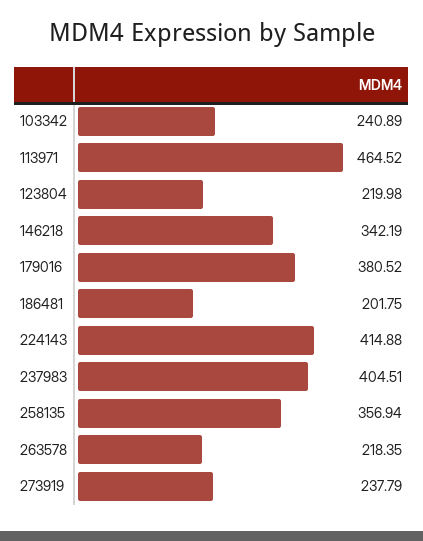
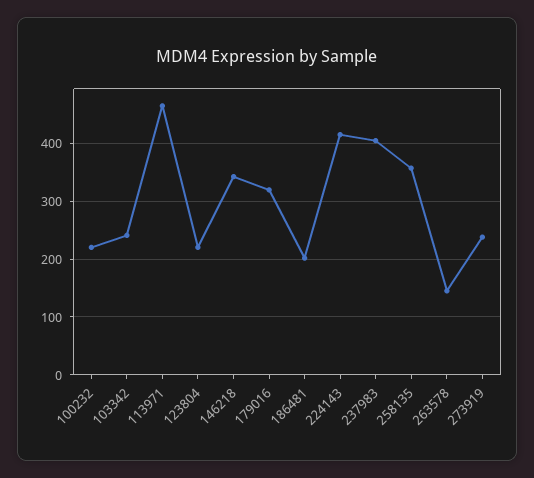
  {
    "103342": 240.89,
    "113971": 464.52,
    "123804": 219.98,
    "146218": 342.19,
-   "179016": 380.52,
+   "179016": 320,
    "186481": 201.75,
    "224143": 414.88,
    "237983": 404.51,
    "258135": 356.94,
-   "263578": 218.35,
+   "263578": 140,
-   "273919": 237.79
+   "273919": 237.79,
+   "100232": 220
  }

